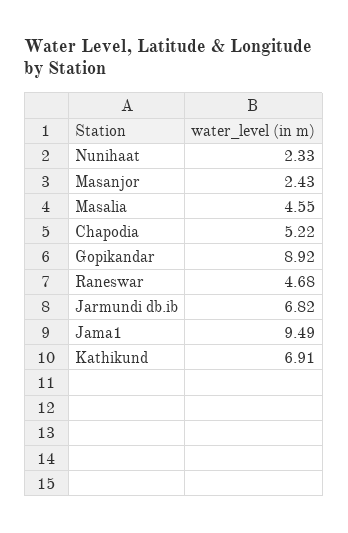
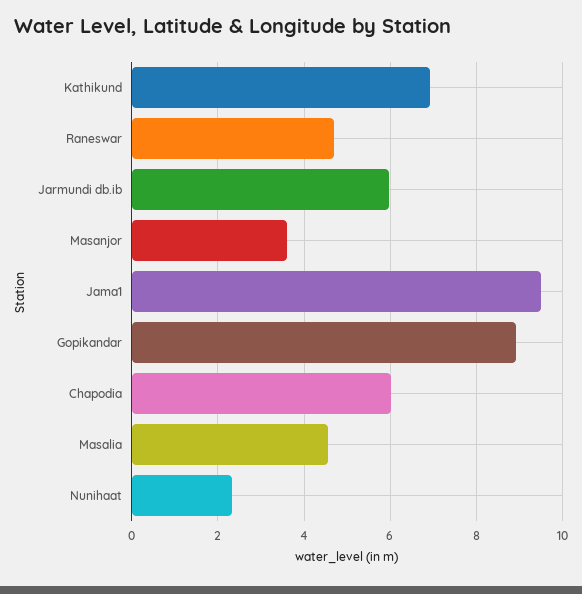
  {
    "Nunihaat": 2.33,
-   "Masanjor": 2.43,
+   "Masanjor": 3.6,
    "Masalia": 4.55,
-   "Chapodia": 5.22,
+   "Chapodia": 6,
    "Gopikandar": 8.92,
    "Raneswar": 4.68,
-   "Jarmundi db.ib": 6.82,
+   "Jarmundi db.ib": 6,
    "Jama1": 9.49,
    "Kathikund": 6.91
  }

